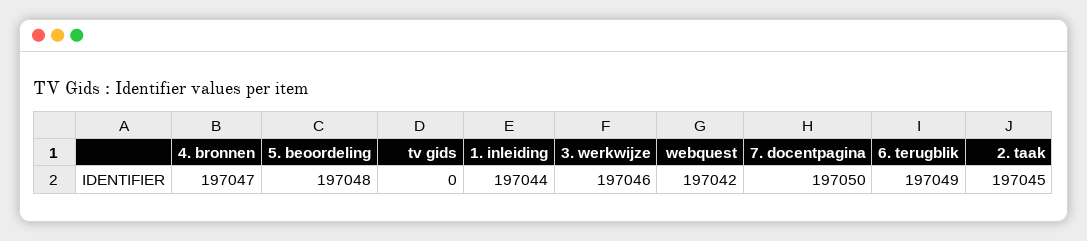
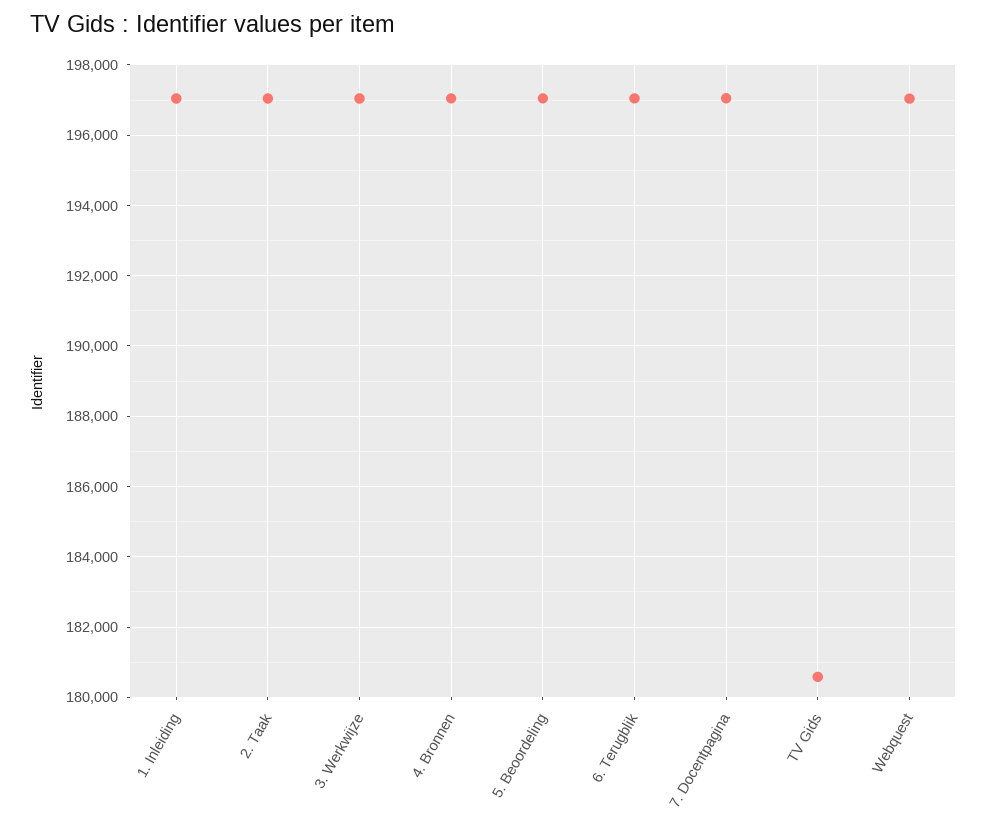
  {
    "4. bronnen": 197047,
    "5. beoordeling": 197048,
-   "tv gids": 0,
+   "tv gids": 180600,
    "1. inleiding": 197044,
    "3. werkwijze": 197046,
    "webquest": 197042,
    "7. docentpagina": 197050,
    "6. terugblik": 197049,
    "2. taak": 197045
  }

